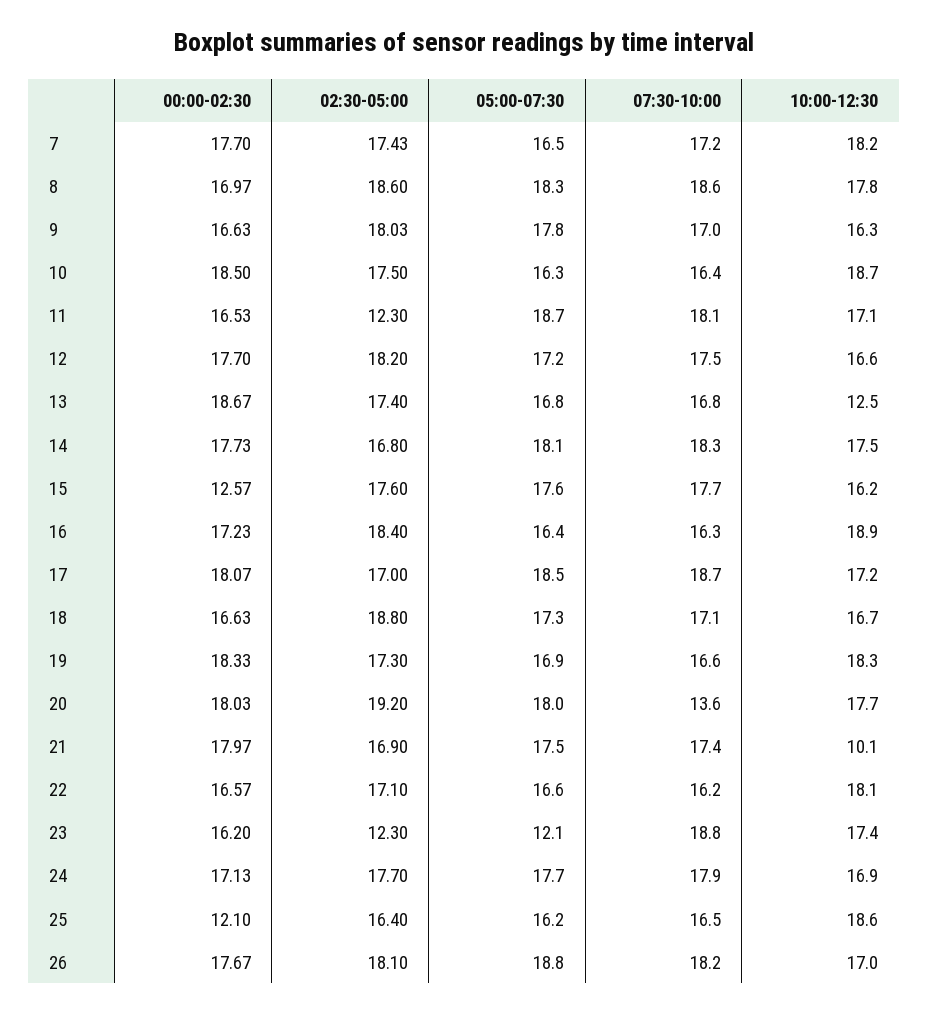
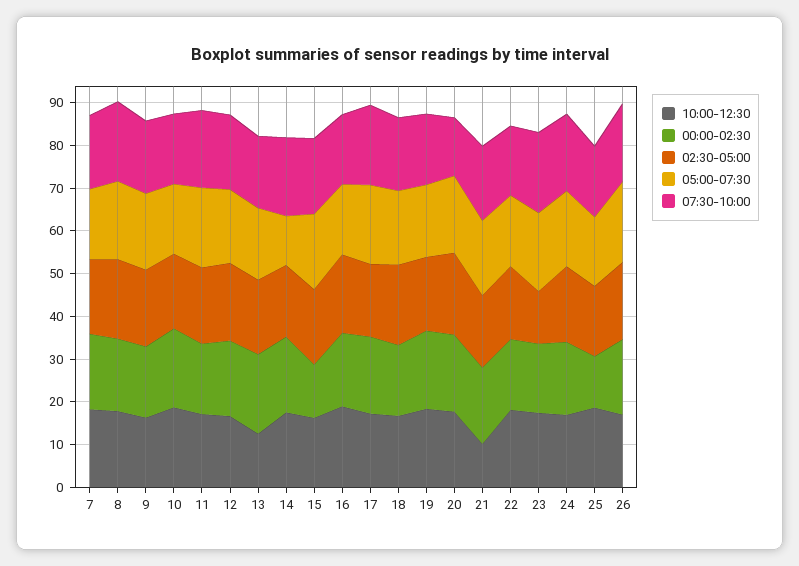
  {
    "00:00-02:30": {
      "7": 17.7,
      "8": 16.97,
      "9": 16.63,
      "10": 18.5,
      "11": 16.53,
      "12": 17.7,
      "13": 18.67,
      "14": 17.73,
      "15": 12.57,
      "16": 17.23,
      "17": 18.07,
      "18": 16.63,
      "19": 18.33,
      "20": 18.03,
      "21": 17.97,
      "22": 16.57,
      "23": 16.2,
      "24": 17.13,
      "25": 12.1,
      "26": 17.67
    },
    "02:30-05:00": {
      "7": 17.43,
      "8": 18.6,
      "9": 18.03,
      "10": 17.5,
-     "11": 12.3,
+     "11": 18,
      "12": 18.2,
      "13": 17.4,
      "14": 16.8,
      "15": 17.6,
      "16": 18.4,
      "17": 17,
      "18": 18.8,
      "19": 17.3,
      "20": 19.2,
      "21": 16.9,
      "22": 17.1,
      "23": 12.3,
      "24": 17.7,
      "25": 16.4,
      "26": 18.1
    },
    "05:00-07:30": {
      "7": 16.5,
      "8": 18.3,
      "9": 17.8,
      "10": 16.3,
      "11": 18.7,
      "12": 17.2,
      "13": 16.8,
-     "14": 18.1,
+     "14": 12,
      "15": 17.6,
      "16": 16.4,
      "17": 18.5,
      "18": 17.3,
      "19": 16.9,
      "20": 18,
      "21": 17.5,
      "22": 16.6,
-     "23": 12.1,
+     "23": 18,
      "24": 17.7,
      "25": 16.2,
      "26": 18.8
    },
    "07:30-10:00": {
      "7": 17.2,
      "8": 18.6,
      "9": 17,
      "10": 16.4,
      "11": 18.1,
      "12": 17.5,
      "13": 16.8,
      "14": 18.3,
      "15": 17.7,
      "16": 16.3,
      "17": 18.7,
      "18": 17.1,
      "19": 16.6,
      "20": 13.6,
      "21": 17.4,
      "22": 16.2,
      "23": 18.8,
      "24": 17.9,
      "25": 16.5,
      "26": 18.2
    },
    "10:00-12:30": {
      "7": 18.2,
      "8": 17.8,
      "9": 16.3,
      "10": 18.7,
      "11": 17.1,
      "12": 16.6,
      "13": 12.5,
      "14": 17.5,
      "15": 16.2,
      "16": 18.9,
      "17": 17.2,
      "18": 16.7,
      "19": 18.3,
      "20": 17.7,
      "21": 10.1,
      "22": 18.1,
      "23": 17.4,
      "24": 16.9,
      "25": 18.6,
      "26": 17
    }
  }

